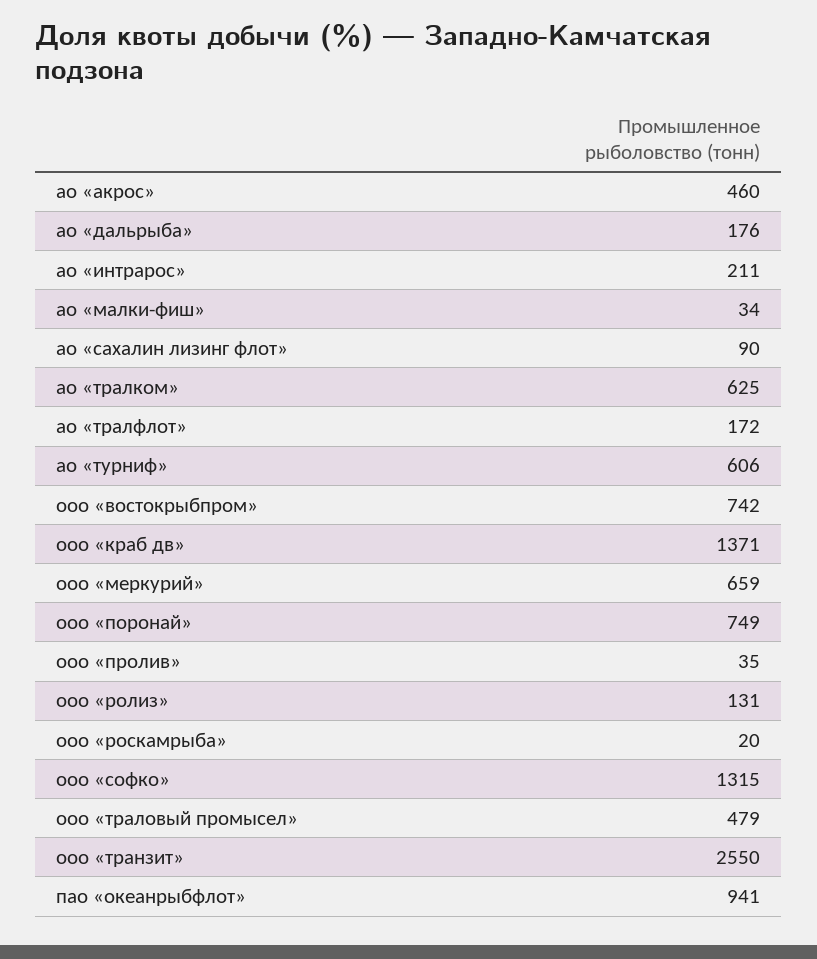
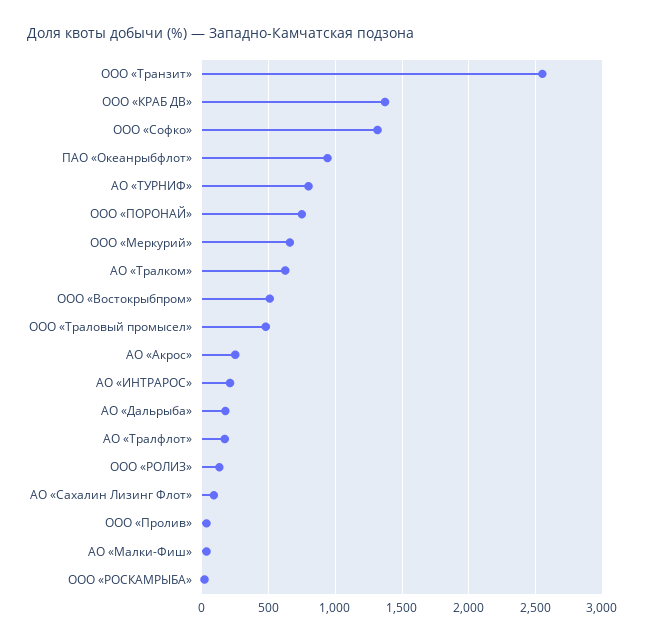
  {
-   "ао «акрос»": 460,
+   "ао «акрос»": 250,
    "ао «дальрыба»": 176,
    "ао «интрарос»": 211,
    "ао «малки-фиш»": 34,
    "ао «сахалин лизинг флот»": 90,
    "ао «тралком»": 625,
    "ао «тралфлот»": 172,
-   "ао «турниф»": 606,
+   "ао «турниф»": 800,
-   "ооо «востокрыбпром»": 742,
+   "ооо «востокрыбпром»": 500,
    "ооо «краб дв»": 1371,
    "ооо «меркурий»": 659,
    "ооо «поронай»": 749,
    "ооо «пролив»": 35,
    "ооо «ролиз»": 131,
    "ооо «роскамрыба»": 20,
    "ооо «софко»": 1315,
    "ооо «траловый промысел»": 479,
    "ооо «транзит»": 2550,
    "пао «океанрыбфлот»": 941
  }

